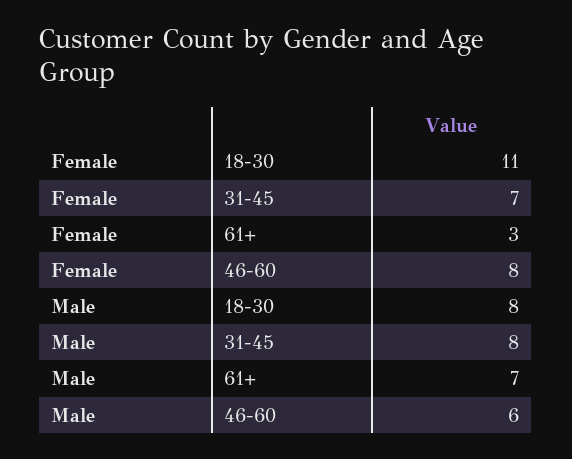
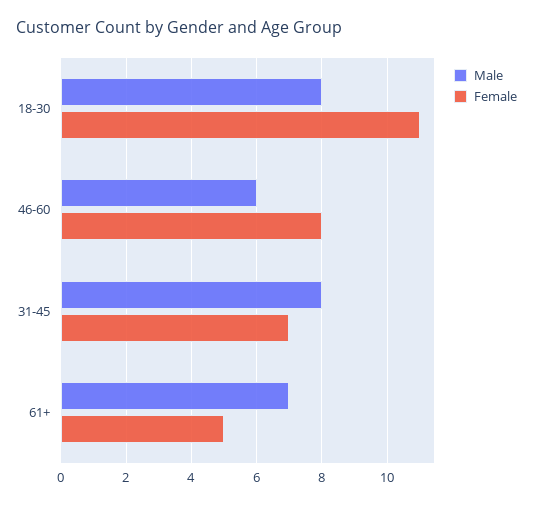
  {
    "Female": {
      "18-30": 11,
      "31-45": 7,
-     "61+": 3,
+     "61+": 5,
      "46-60": 8
    },
    "Male": {
      "18-30": 8,
      "31-45": 8,
      "61+": 7,
      "46-60": 6
    }
  }

